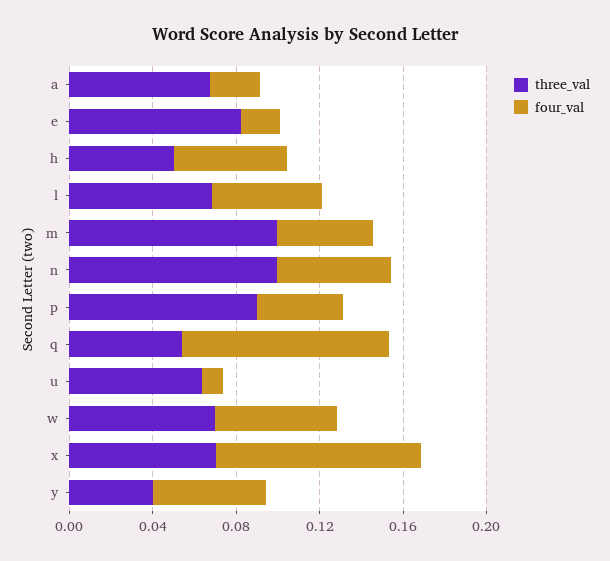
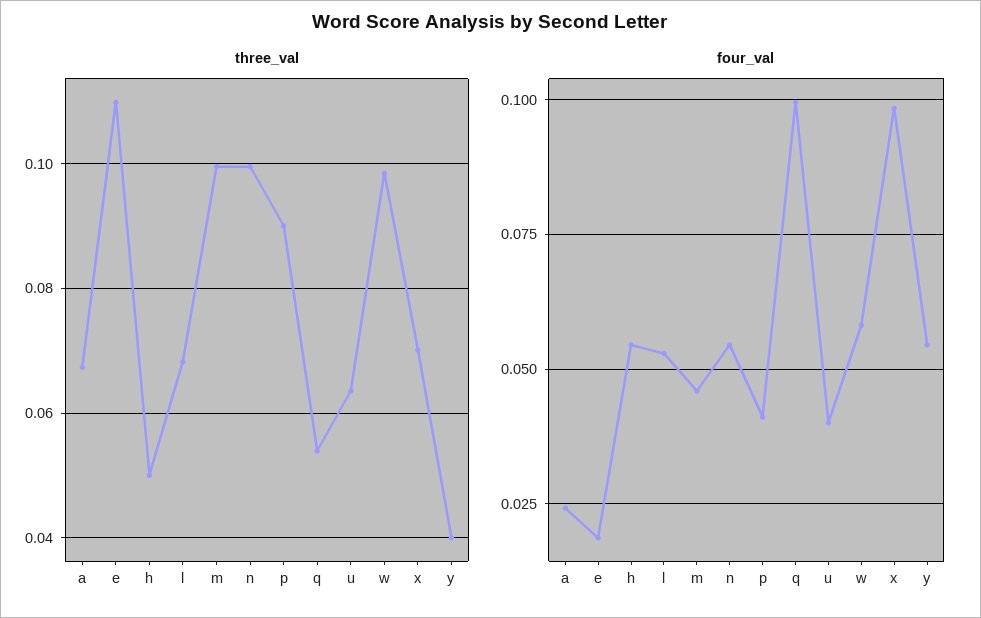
  {
    "three_val": {
      "a": 0.068,
-     "e": 0.08,
+     "e": 0.11,
      "h": 0.05,
      "l": 0.068,
      "m": 0.1,
      "n": 0.1,
      "p": 0.09,
      "q": 0.054,
      "u": 0.064,
-     "w": 0.07,
+     "w": 0.098,
      "x": 0.07,
      "y": 0.04
    },
    "four_val": {
      "a": 0.025,
      "e": 0.0175,
      "h": 0.055,
      "l": 0.0525,
      "m": 0.045,
      "n": 0.055,
      "p": 0.04,
      "q": 0.1,
-     "u": 0.01,
+     "u": 0.04,
      "w": 0.0575,
      "x": 0.0975,
      "y": 0.055
    }
  }

